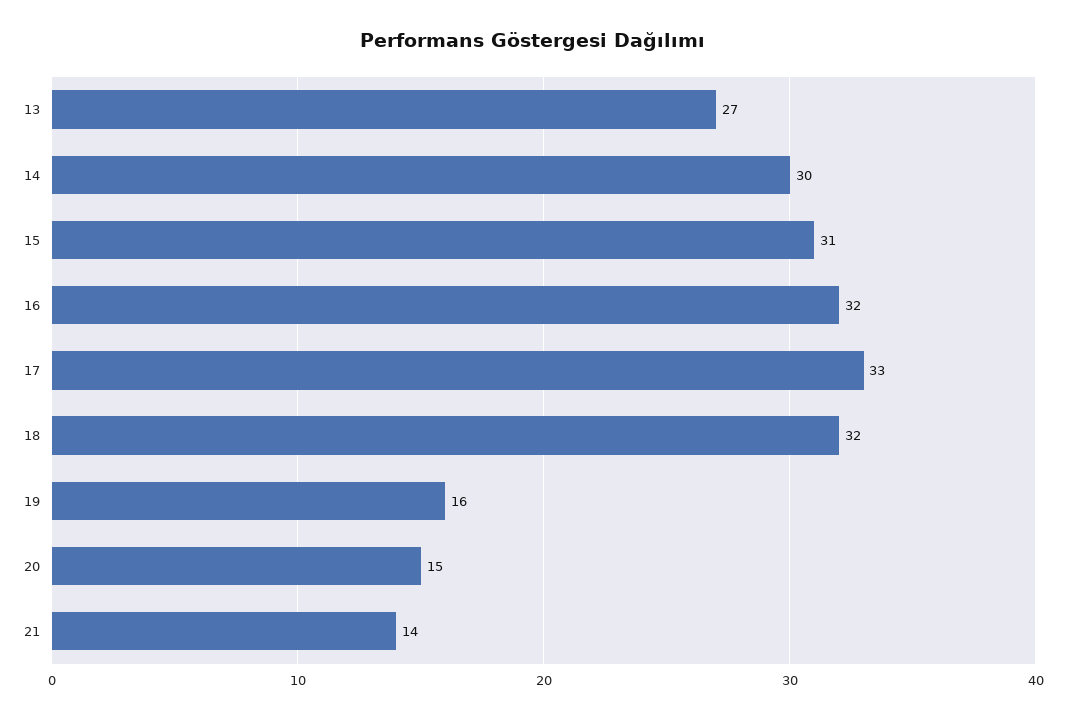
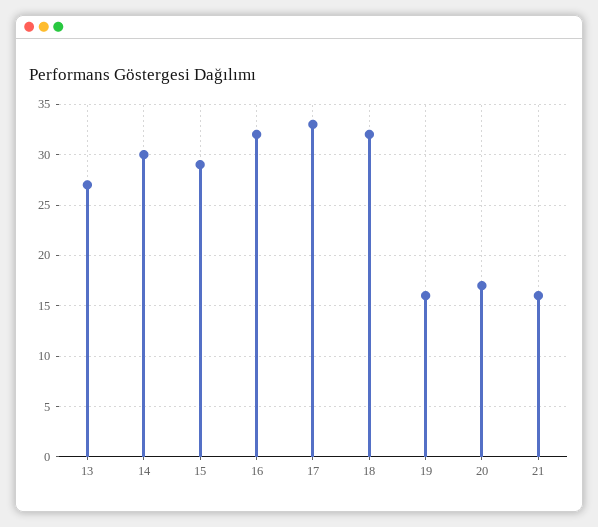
  {
    "13": 27,
    "14": 30,
-   "15": 31,
+   "15": 29,
    "16": 32,
    "17": 33,
    "18": 32,
    "19": 16,
-   "20": 15,
+   "20": 17,
-   "21": 14
+   "21": 16
  }

